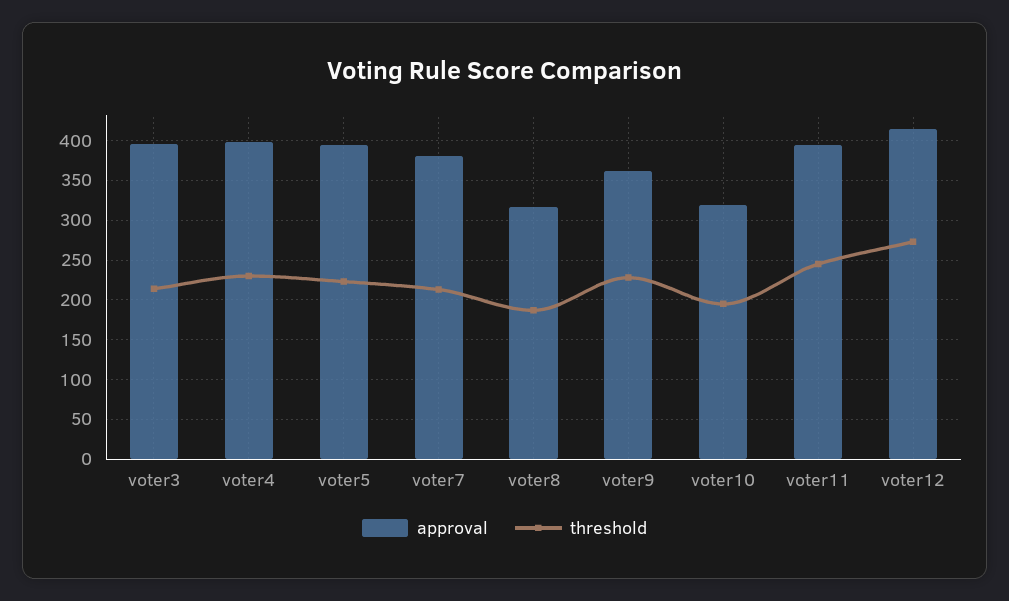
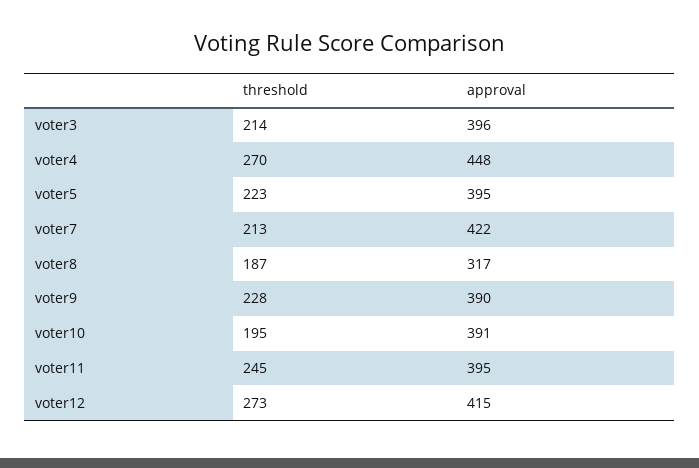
  {
    "approval": {
      "voter3": 396,
-     "voter4": 400,
+     "voter4": 448,
      "voter5": 395,
-     "voter7": 380,
+     "voter7": 422,
      "voter8": 317,
-     "voter9": 360,
+     "voter9": 390,
-     "voter10": 320,
+     "voter10": 391,
      "voter11": 395,
      "voter12": 415
    },
    "threshold": {
      "voter3": 214,
-     "voter4": 230,
+     "voter4": 270,
      "voter5": 223,
      "voter7": 213,
      "voter8": 187,
      "voter9": 228,
      "voter10": 195,
      "voter11": 245,
      "voter12": 273
    }
  }

